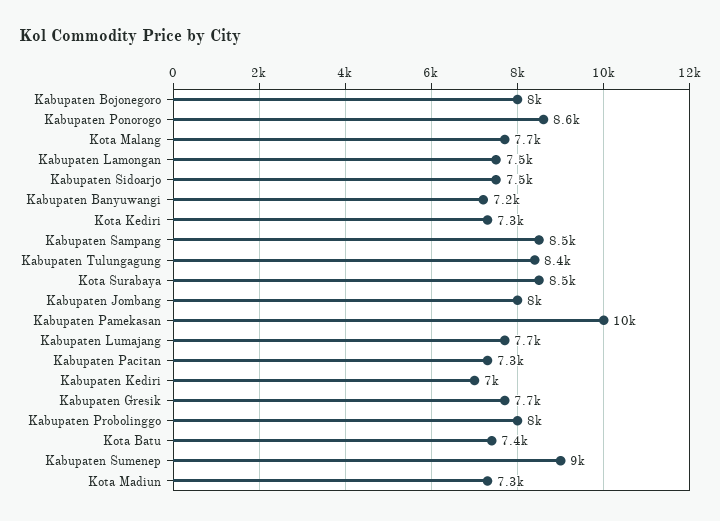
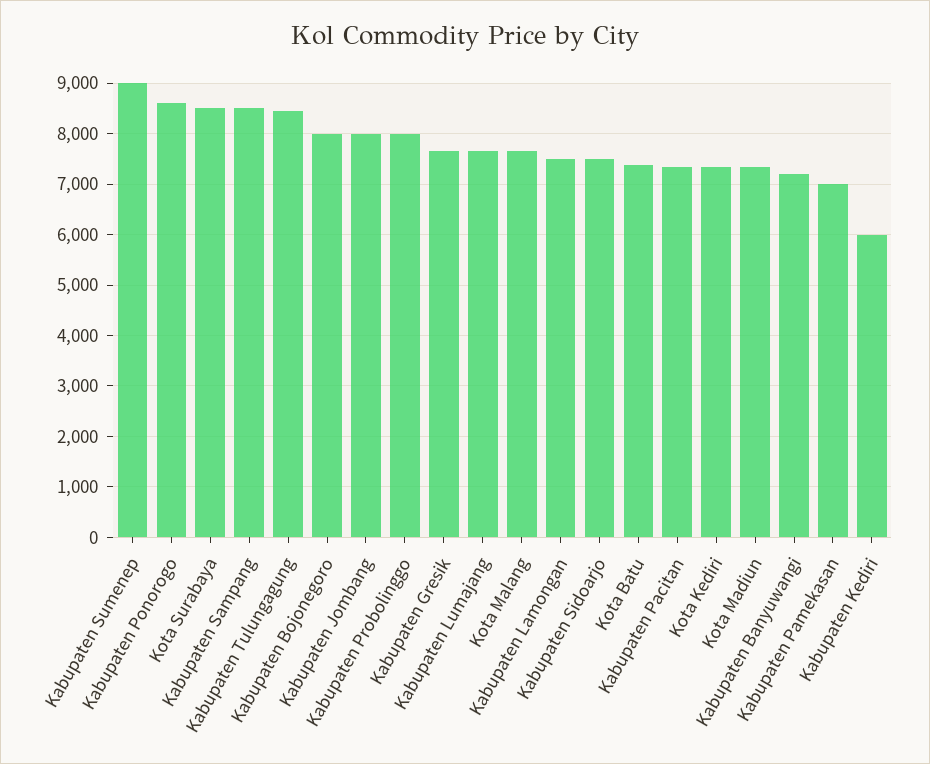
  {
    "Kabupaten Bojonegoro": 8000,
    "Kabupaten Ponorogo": 8600,
    "Kota Malang": 7700,
    "Kabupaten Lamongan": 7500,
    "Kabupaten Sidoarjo": 7500,
    "Kabupaten Banyuwangi": 7200,
    "Kota Kediri": 7300,
    "Kabupaten Sampang": 8500,
    "Kabupaten Tulungagung": 8400,
    "Kota Surabaya": 8500,
    "Kabupaten Jombang": 8000,
-   "Kabupaten Pamekasan": 10000,
+   "Kabupaten Pamekasan": 7000,
    "Kabupaten Lumajang": 7700,
    "Kabupaten Pacitan": 7300,
-   "Kabupaten Kediri": 7000,
+   "Kabupaten Kediri": 6000,
    "Kabupaten Gresik": 7700,
    "Kabupaten Probolinggo": 8000,
    "Kota Batu": 7400,
    "Kabupaten Sumenep": 9000,
    "Kota Madiun": 7300
  }

